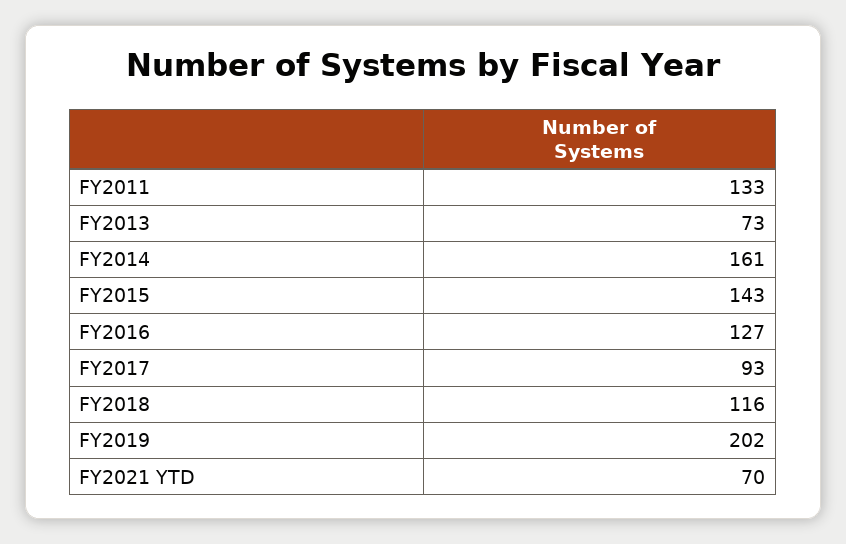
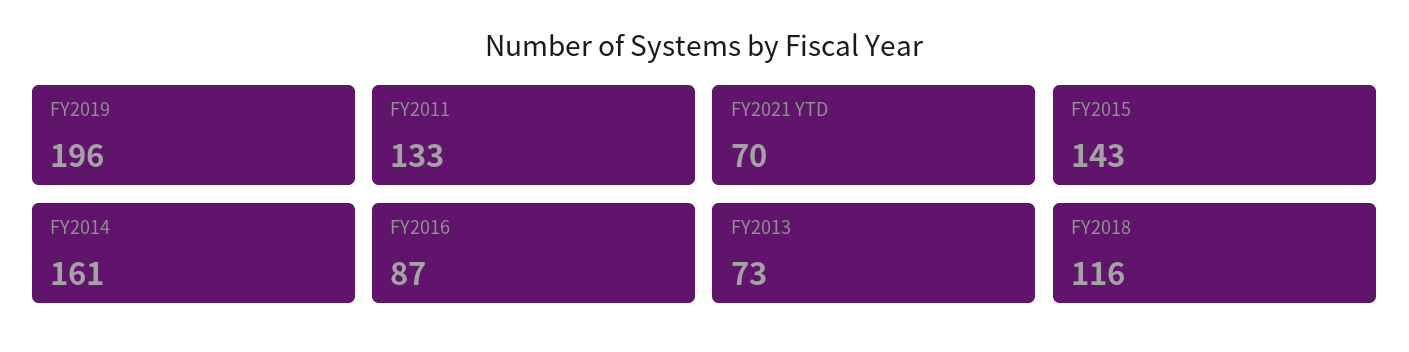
  {
    "FY2011": 133,
    "FY2013": 73,
    "FY2014": 161,
    "FY2015": 143,
-   "FY2016": 127,
+   "FY2016": 87,
-   "FY2017": 93,
    "FY2018": 116,
-   "FY2019": 202,
+   "FY2019": 196,
    "FY2021 YTD": 70
  }

